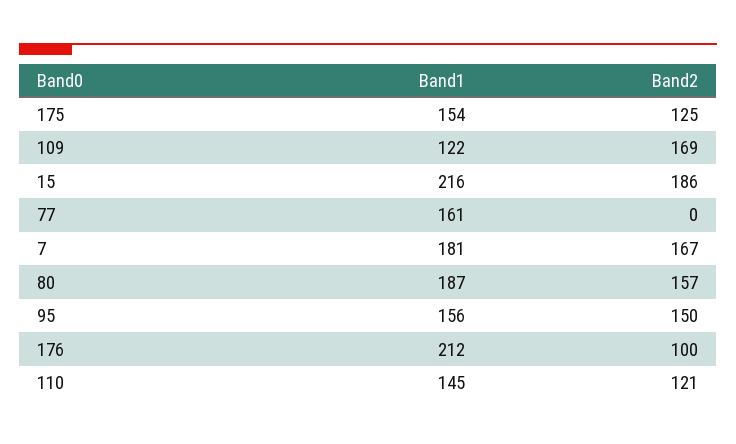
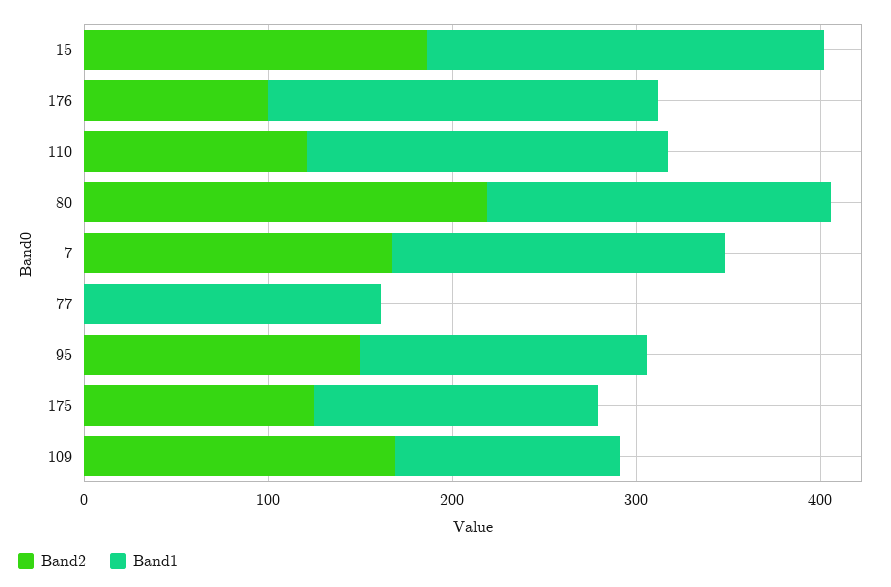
  {
    "Band1": {
      "175": 154,
      "109": 122,
      "15": 216,
      "77": 161,
      "7": 181,
      "80": 187,
      "95": 156,
      "176": 212,
-     "110": 145
+     "110": 200
    },
    "Band2": {
      "175": 125,
      "109": 169,
      "15": 186,
      "77": 0,
      "7": 167,
-     "80": 157,
+     "80": 220,
      "95": 150,
      "176": 100,
      "110": 121
    }
  }

